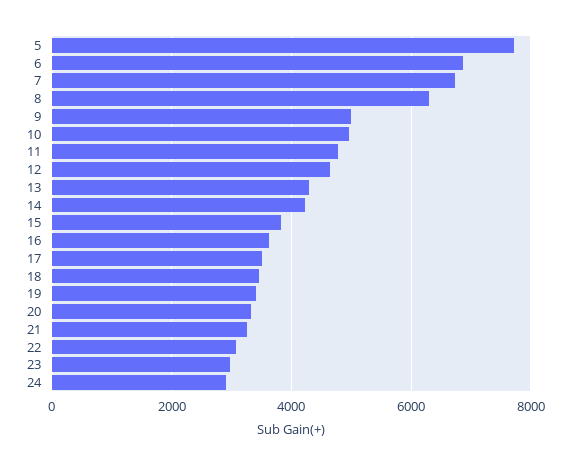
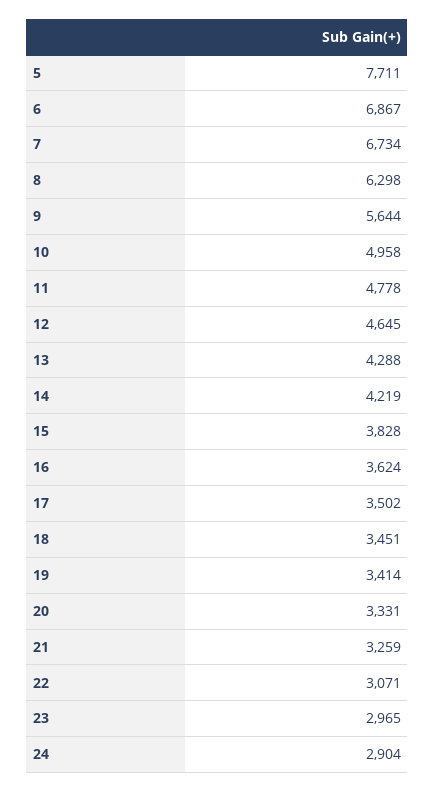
  {
    "5": 7711,
    "6": 6867,
    "7": 6734,
    "8": 6298,
-   "9": 5000,
+   "9": 5644,
    "10": 4958,
    "11": 4778,
    "12": 4645,
    "13": 4288,
    "14": 4219,
    "15": 3828,
    "16": 3624,
    "17": 3502,
    "18": 3451,
    "19": 3414,
    "20": 3331,
    "21": 3259,
    "22": 3071,
    "23": 2965,
    "24": 2904
  }

